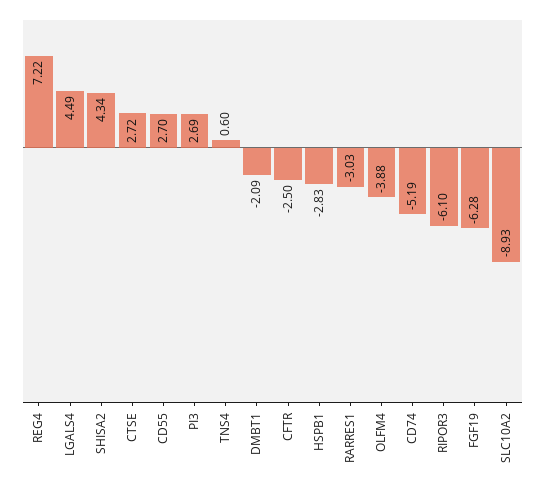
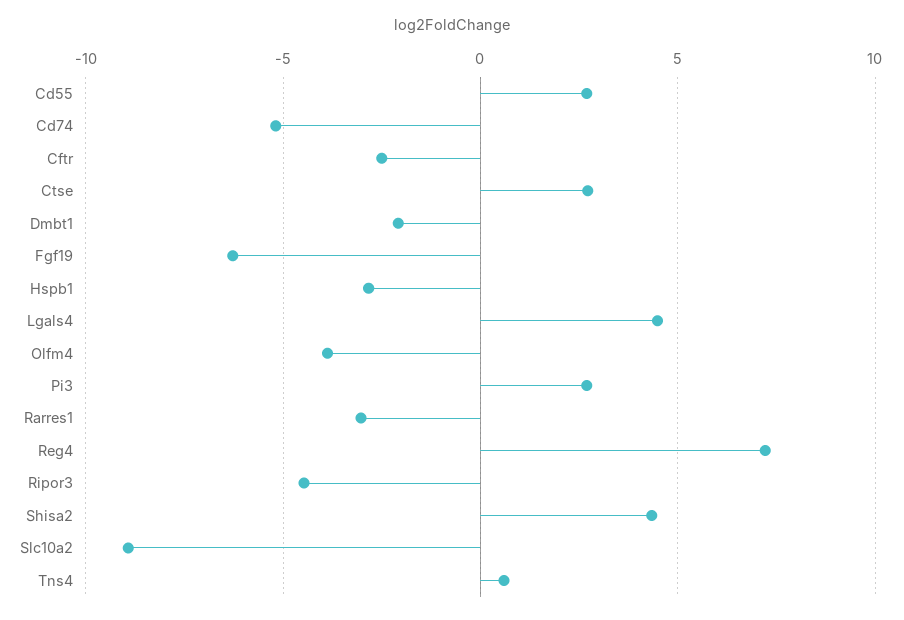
  {
    "REG4": 7.22,
    "LGALS4": 4.49,
    "SHISA2": 4.34,
    "CTSE": 2.72,
    "CD55": 2.7,
    "PI3": 2.69,
    "TNS4": 0.6,
    "DMBT1": -2.09,
    "CFTR": -2.5,
    "HSPB1": -2.83,
    "RARRES1": -3.03,
    "OLFM4": -3.88,
    "CD74": -5.19,
-   "RIPOR3": -6.1,
+   "RIPOR3": -4.5,
    "FGF19": -6.28,
    "SLC10A2": -8.93
  }

